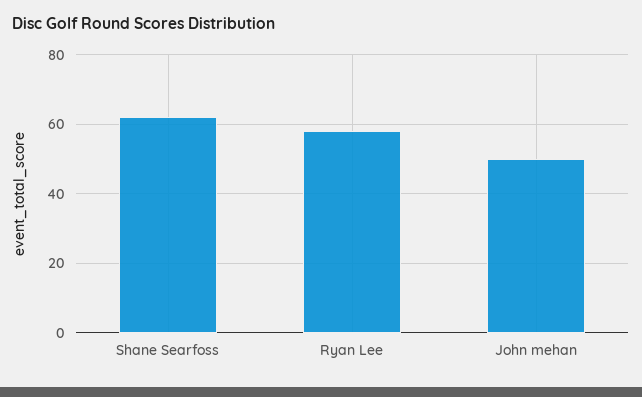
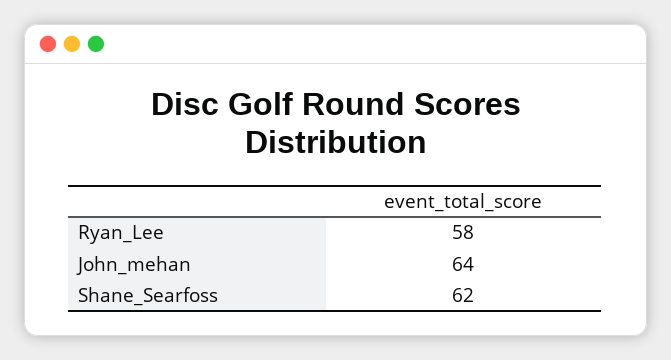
  {
    "Shane Searfoss": 62,
    "Ryan Lee": 58,
-   "John mehan": 50
+   "John mehan": 64
  }

